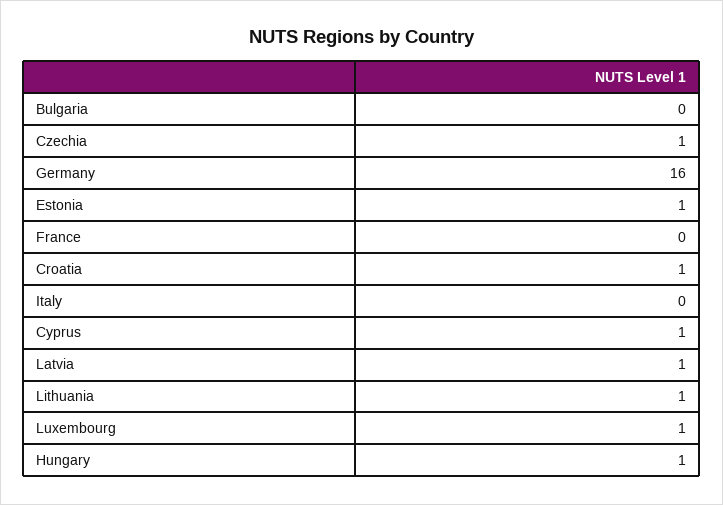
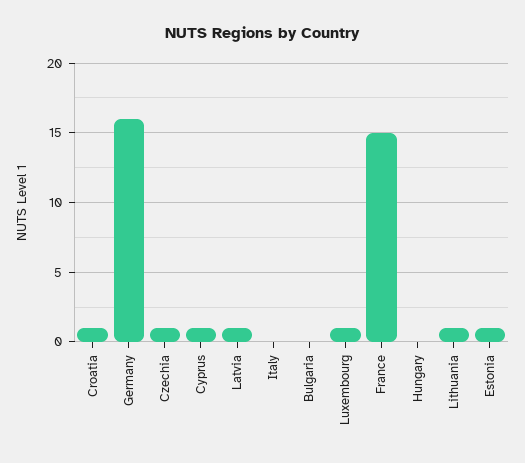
  {
    "Bulgaria": 0,
    "Czechia": 1,
    "Germany": 16,
    "Estonia": 1,
-   "France": 0,
+   "France": 15,
    "Croatia": 1,
    "Italy": 0,
    "Cyprus": 1,
    "Latvia": 1,
    "Lithuania": 1,
    "Luxembourg": 1,
-   "Hungary": 1
+   "Hungary": 0
  }

